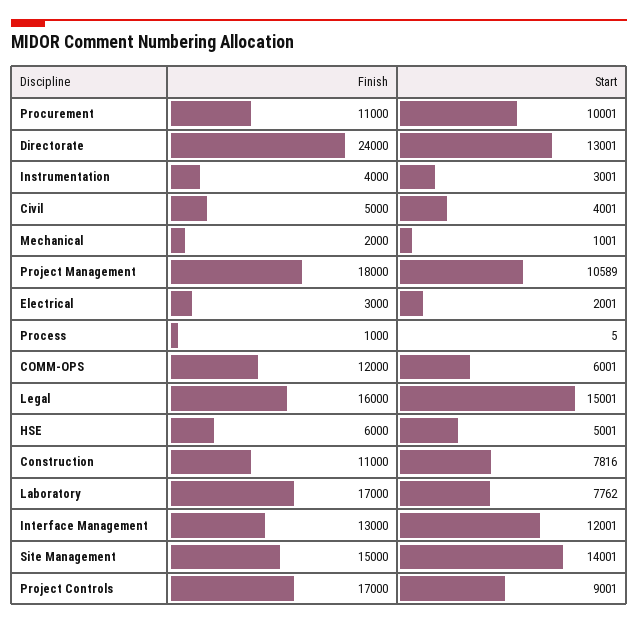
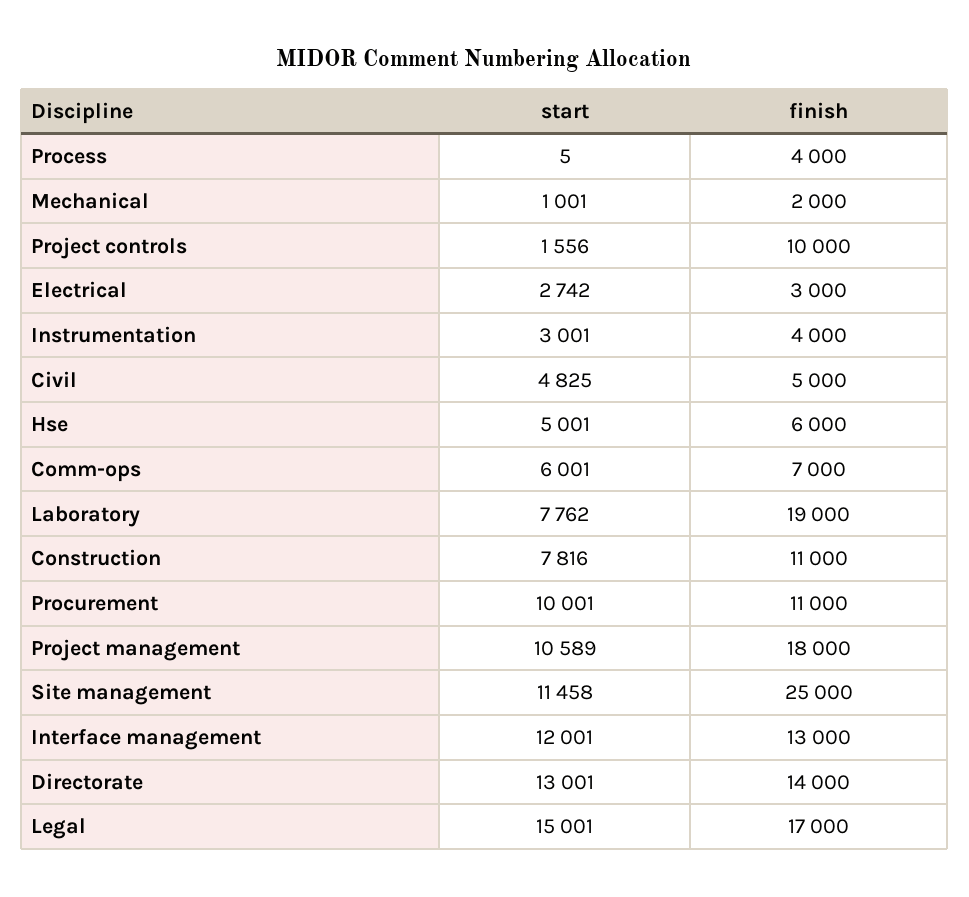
  {
    "Finish": {
      "Procurement": 11000,
-     "Directorate": 24000,
+     "Directorate": 14000,
      "Instrumentation": 4000,
      "Civil": 5000,
      "Mechanical": 2000,
      "Project Management": 18000,
      "Electrical": 3000,
-     "Process": 1000,
+     "Process": 4000,
-     "COMM-OPS": 12000,
+     "COMM-OPS": 7000,
-     "Legal": 16000,
+     "Legal": 17000,
      "HSE": 6000,
      "Construction": 11000,
-     "Laboratory": 17000,
+     "Laboratory": 19000,
      "Interface Management": 13000,
-     "Site Management": 15000,
+     "Site Management": 25000,
-     "Project Controls": 17000
+     "Project Controls": 10000
    },
    "Start": {
      "Procurement": 10001,
      "Directorate": 13001,
      "Instrumentation": 3001,
-     "Civil": 4001,
+     "Civil": 4825,
      "Mechanical": 1001,
      "Project Management": 10589,
-     "Electrical": 2001,
+     "Electrical": 2742,
      "Process": 5,
      "COMM-OPS": 6001,
      "Legal": 15001,
      "HSE": 5001,
      "Construction": 7816,
      "Laboratory": 7762,
      "Interface Management": 12001,
-     "Site Management": 14001,
+     "Site Management": 11458,
-     "Project Controls": 9001
+     "Project Controls": 1556
    }
  }

